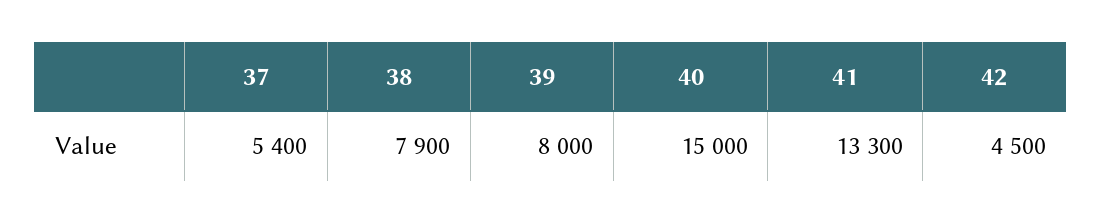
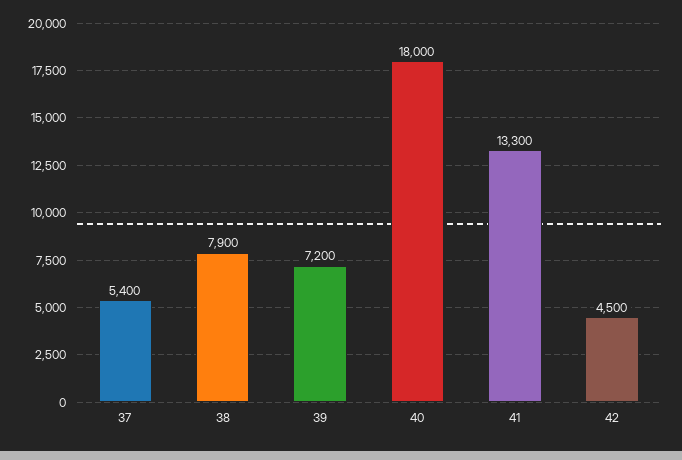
  {
    "37": 5400,
    "38": 7900,
-   "39": 8000,
+   "39": 7200,
-   "40": 15000,
+   "40": 18000,
    "41": 13300,
    "42": 4500
  }

